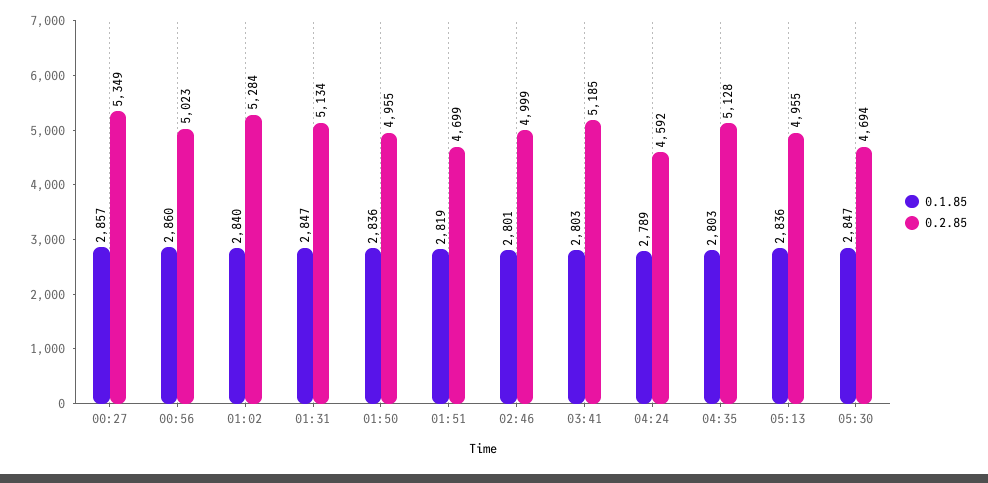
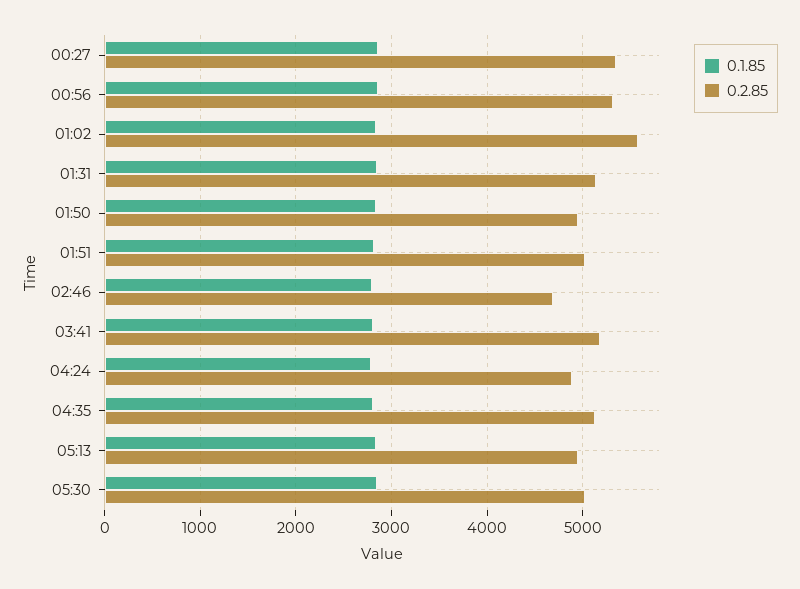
  {
    "0.1.85": {
      "00:27": 2857,
      "00:56": 2860,
      "01:02": 2840,
      "01:31": 2847,
      "01:50": 2836,
      "01:51": 2819,
      "02:46": 2801,
      "03:41": 2803,
      "04:24": 2789,
      "04:35": 2803,
      "05:13": 2836,
      "05:30": 2847
    },
    "0.2.85": {
      "00:27": 5349,
-     "00:56": 5023,
+     "00:56": 5300,
-     "01:02": 5284,
+     "01:02": 5600,
      "01:31": 5134,
      "01:50": 4955,
-     "01:51": 4699,
+     "01:51": 5000,
-     "02:46": 4999,
+     "02:46": 4700,
      "03:41": 5185,
-     "04:24": 4592,
+     "04:24": 4900,
      "04:35": 5128,
      "05:13": 4955,
-     "05:30": 4694
+     "05:30": 5000
    }
  }

